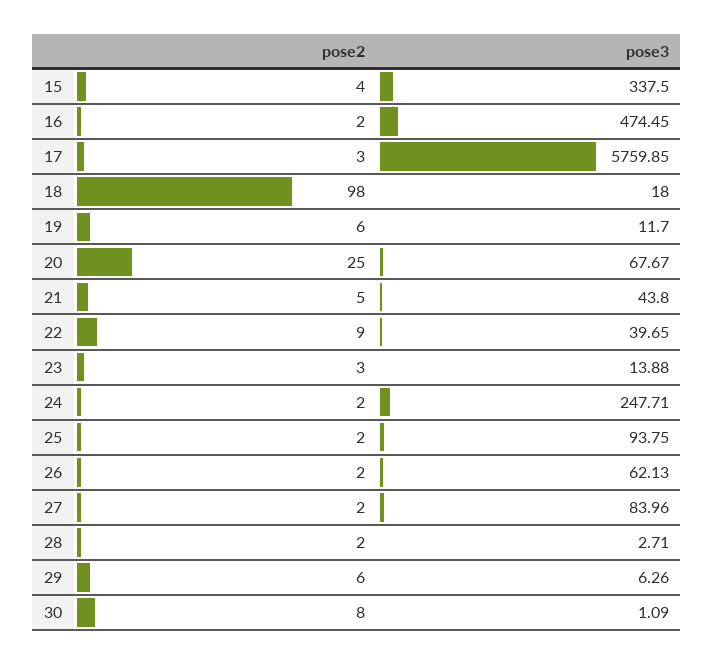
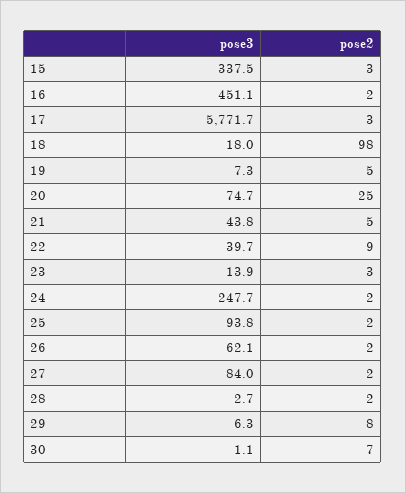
  {
    "pose2": {
-     "15": 4,
+     "15": 3,
      "16": 2,
      "17": 3,
      "18": 98,
-     "19": 6,
+     "19": 5,
      "20": 25,
      "21": 5,
      "22": 9,
      "23": 3,
      "24": 2,
      "25": 2,
      "26": 2,
      "27": 2,
      "28": 2,
-     "29": 6,
+     "29": 8,
-     "30": 8
+     "30": 7
    },
    "pose3": {
      "15": 337.5,
-     "16": 474.45,
+     "16": 451.1,
-     "17": 5759.85,
+     "17": 5771.7,
      "18": 18,
-     "19": 11.7,
+     "19": 7.3,
-     "20": 67.67,
+     "20": 74.7,
      "21": 43.8,
      "22": 39.65,
      "23": 13.88,
      "24": 247.71,
      "25": 93.75,
      "26": 62.13,
      "27": 83.96,
      "28": 2.71,
      "29": 6.26,
      "30": 1.09
    }
  }

